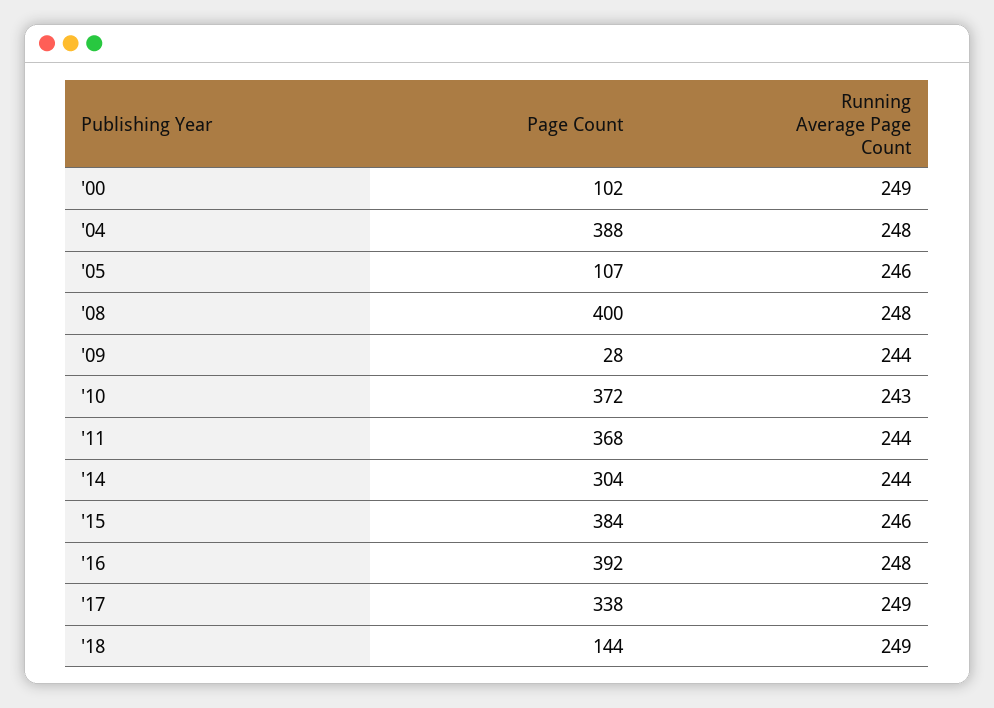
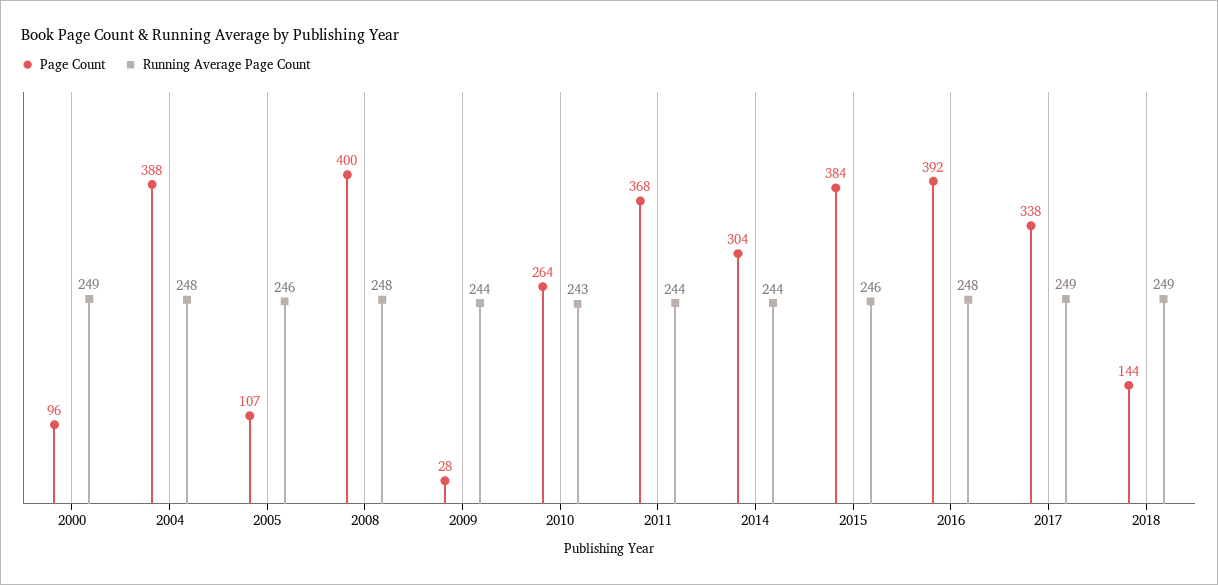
  {
    "Page Count": {
-     "'00": 102,
+     "'00": 96,
      "'04": 388,
      "'05": 107,
      "'08": 400,
      "'09": 28,
-     "'10": 372,
+     "'10": 264,
      "'11": 368,
      "'14": 304,
      "'15": 384,
      "'16": 392,
      "'17": 338,
      "'18": 144
    },
    "Running Average Page Count": {
      "'00": 249,
      "'04": 248,
      "'05": 246,
      "'08": 248,
      "'09": 244,
      "'10": 243,
      "'11": 244,
      "'14": 244,
      "'15": 246,
      "'16": 248,
      "'17": 249,
      "'18": 249
    }
  }

